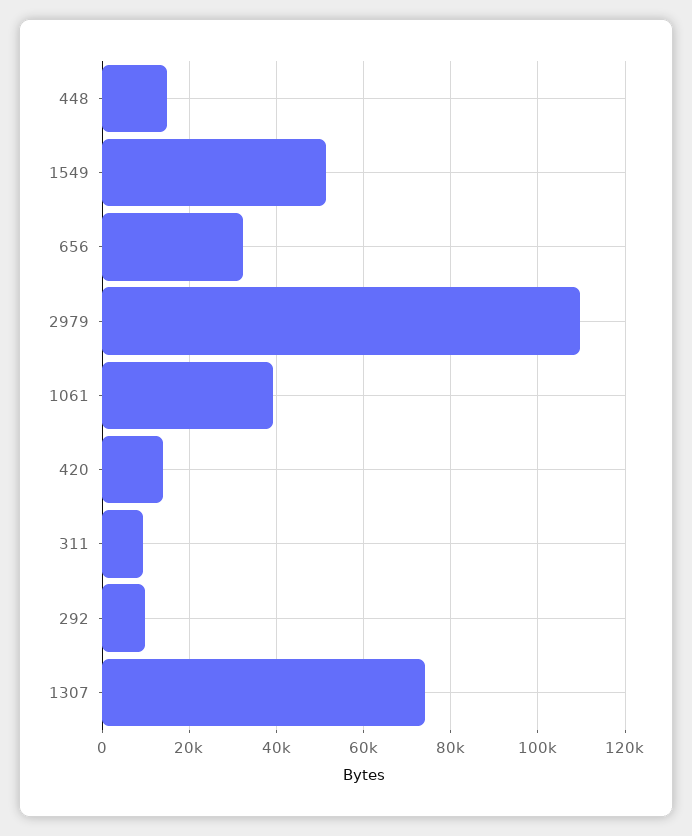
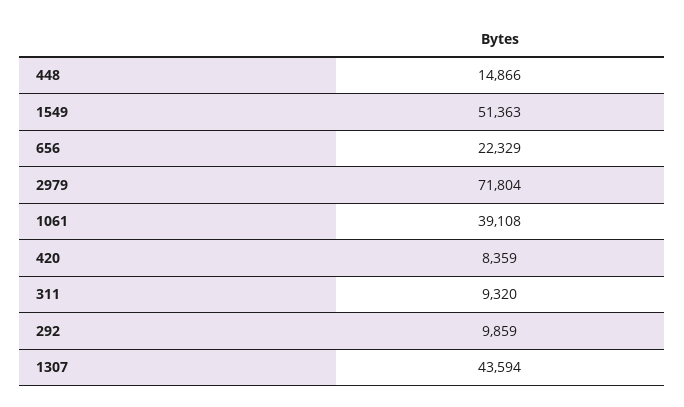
  {
    "448": 14866,
    "1549": 51363,
-   "656": 32000,
+   "656": 22329,
-   "2979": 110000,
+   "2979": 71804,
    "1061": 39108,
-   "420": 14000,
+   "420": 8359,
    "311": 9320,
    "292": 9859,
-   "1307": 74000
+   "1307": 43594
  }

